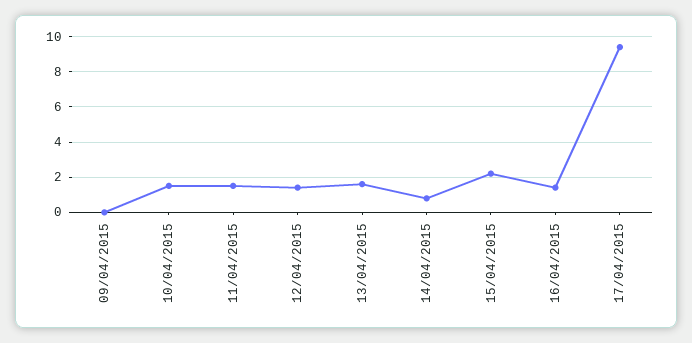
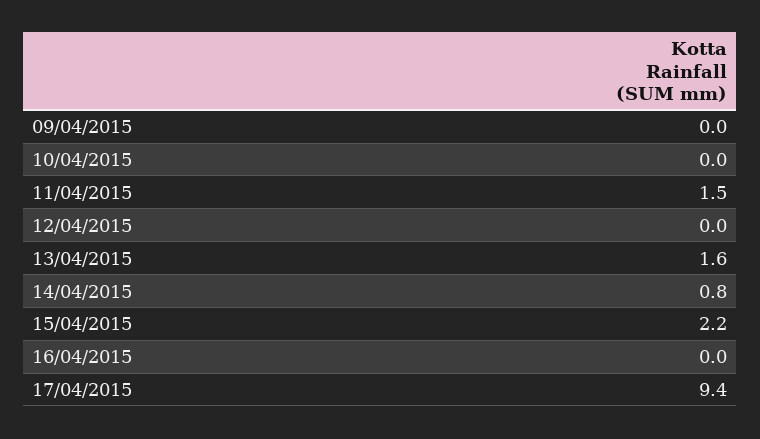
  {
    "09/04/2015": 0,
-   "10/04/2015": 1.5,
+   "10/04/2015": 0,
    "11/04/2015": 1.5,
-   "12/04/2015": 1.5,
+   "12/04/2015": 0,
    "13/04/2015": 1.6,
    "14/04/2015": 0.8,
    "15/04/2015": 2.2,
-   "16/04/2015": 1.5,
+   "16/04/2015": 0,
    "17/04/2015": 9.4
  }

